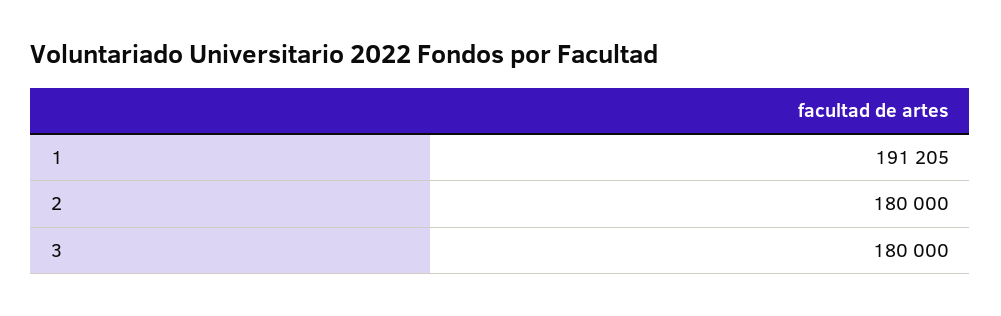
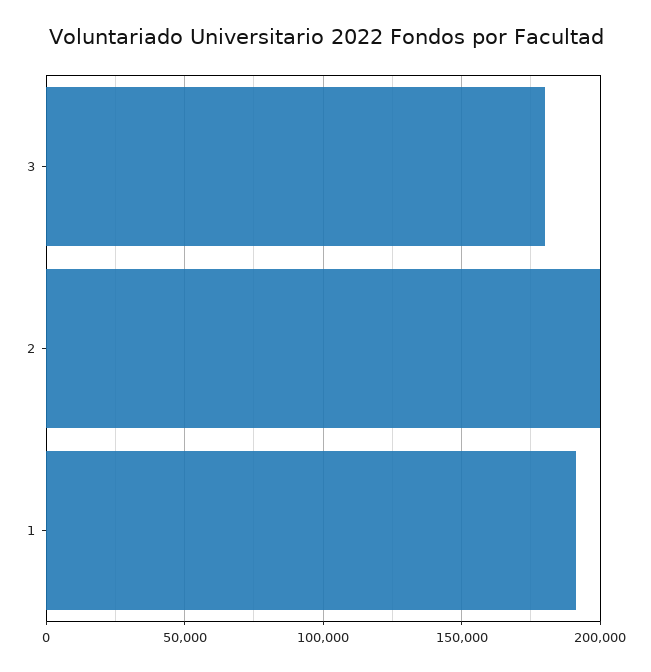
  {
    "1": 191205,
-   "2": 180000,
+   "2": 200000,
    "3": 180000
  }

